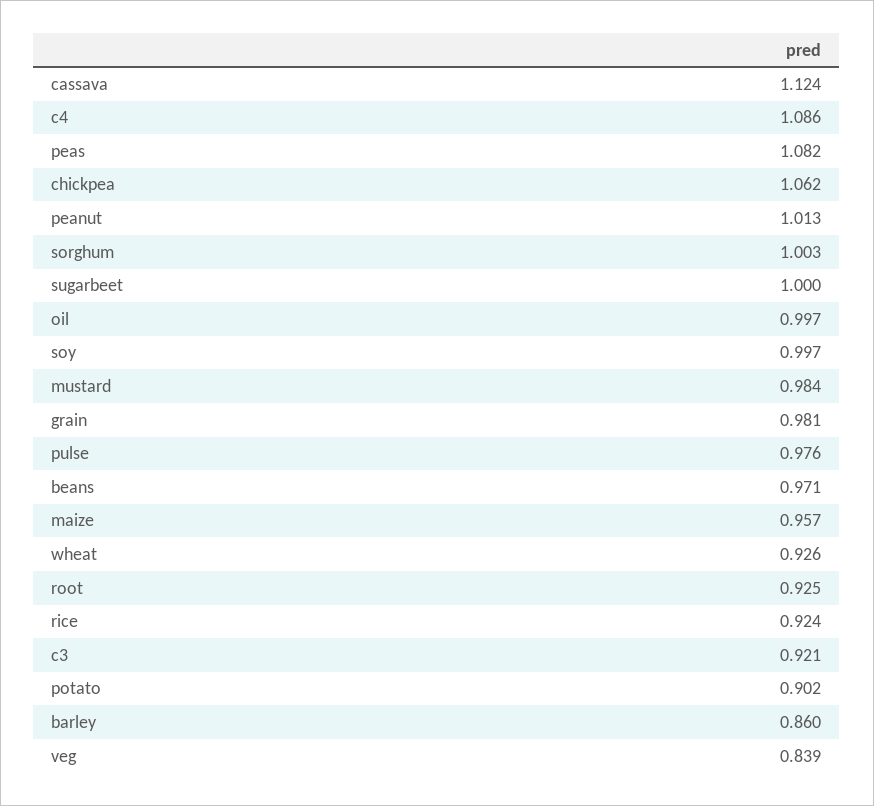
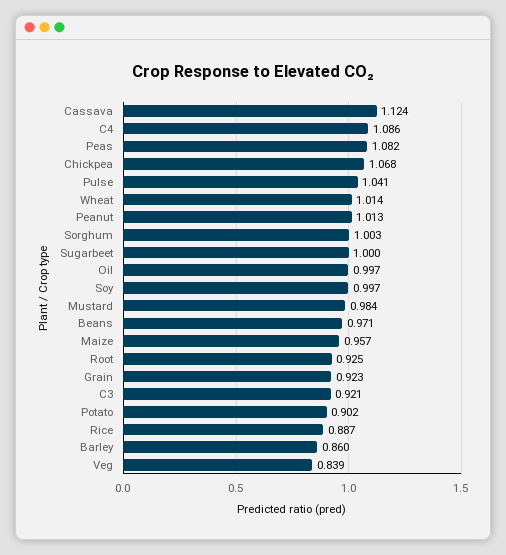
  {
    "cassava": 1.124,
    "c4": 1.086,
    "peas": 1.082,
-   "chickpea": 1.062,
+   "chickpea": 1.068,
    "peanut": 1.013,
    "sorghum": 1.003,
    "sugarbeet": 1,
    "oil": 0.997,
    "soy": 0.997,
    "mustard": 0.984,
-   "grain": 0.981,
+   "grain": 0.923,
-   "pulse": 0.976,
+   "pulse": 1.041,
    "beans": 0.971,
    "maize": 0.957,
-   "wheat": 0.926,
+   "wheat": 1.014,
    "root": 0.925,
-   "rice": 0.924,
+   "rice": 0.887,
    "c3": 0.921,
    "potato": 0.902,
    "barley": 0.86,
    "veg": 0.839
  }

